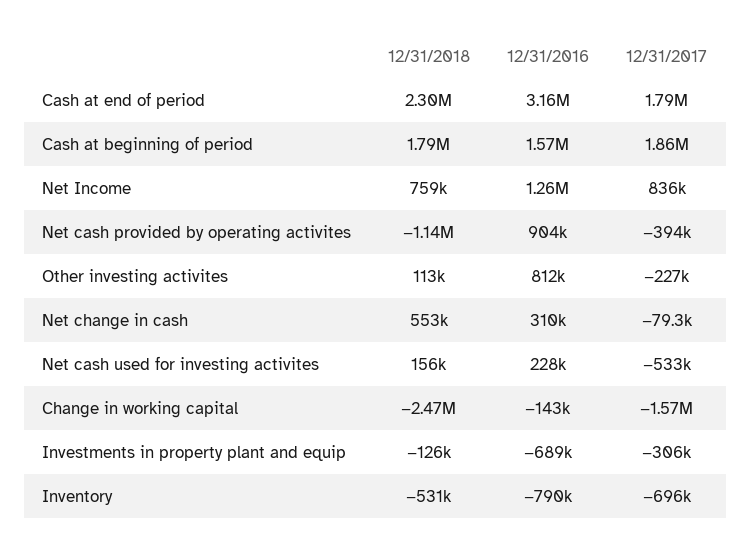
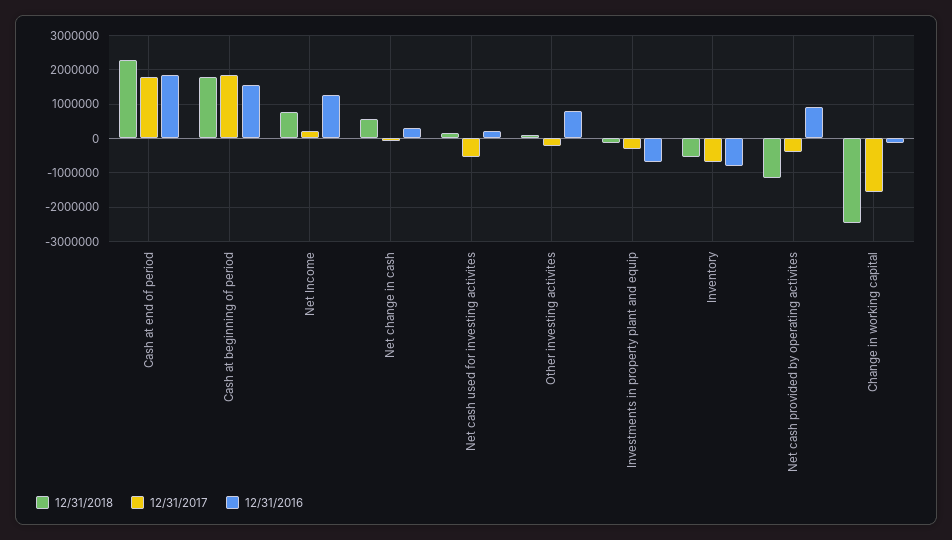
  {
    "12/31/2018": {
      "Cash at end of period": 2300000,
      "Cash at beginning of period": 1790000,
      "Net Income": 759000,
      "Net cash provided by operating activites": -1140000,
      "Other investing activites": 113000,
      "Net change in cash": 553000,
      "Net cash used for investing activites": 156000,
      "Change in working capital": -2470000,
      "Investments in property plant and equip": -126000,
      "Inventory": -531000
    },
    "12/31/2016": {
-     "Cash at end of period": 3160000,
+     "Cash at end of period": 1800000,
      "Cash at beginning of period": 1570000,
      "Net Income": 1260000,
      "Net cash provided by operating activites": 904000,
      "Other investing activites": 812000,
      "Net change in cash": 310000,
      "Net cash used for investing activites": 228000,
      "Change in working capital": -143000,
      "Investments in property plant and equip": -689000,
      "Inventory": -790000
    },
    "12/31/2017": {
      "Cash at end of period": 1790000,
      "Cash at beginning of period": 1860000,
-     "Net Income": 836000,
+     "Net Income": 200000,
      "Net cash provided by operating activites": -394000,
      "Other investing activites": -227000,
      "Net change in cash": -79300,
      "Net cash used for investing activites": -533000,
      "Change in working capital": -1570000,
      "Investments in property plant and equip": -306000,
      "Inventory": -696000
    }
  }

